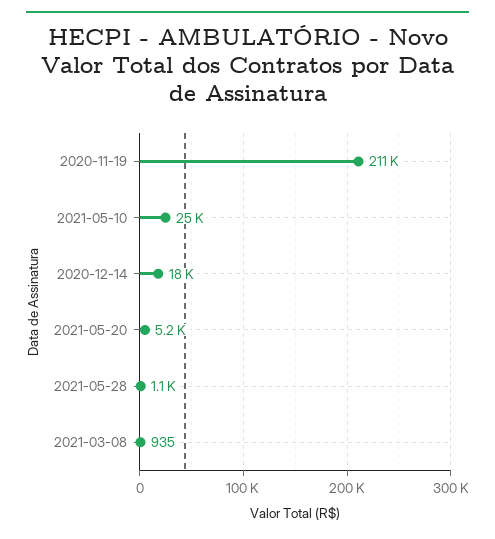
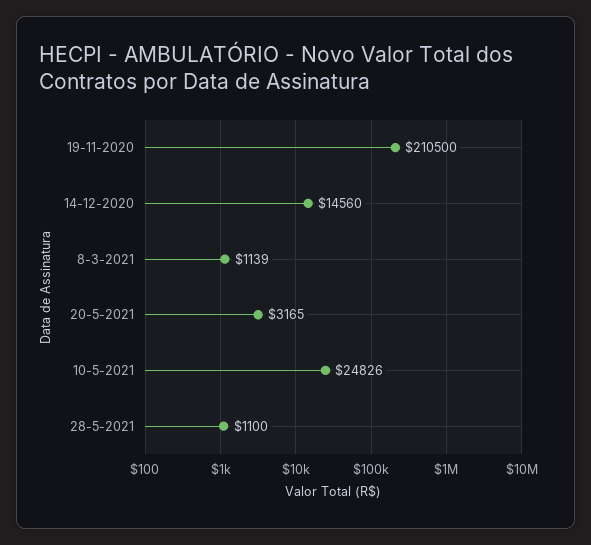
  {
    "2020-11-19": 210500,
    "2021-05-10": 24826,
-   "2020-12-14": 18000,
+   "2020-12-14": 14560,
-   "2021-05-20": 5200,
+   "2021-05-20": 3165,
    "2021-05-28": 1100,
-   "2021-03-08": 935
+   "2021-03-08": 1139
  }

